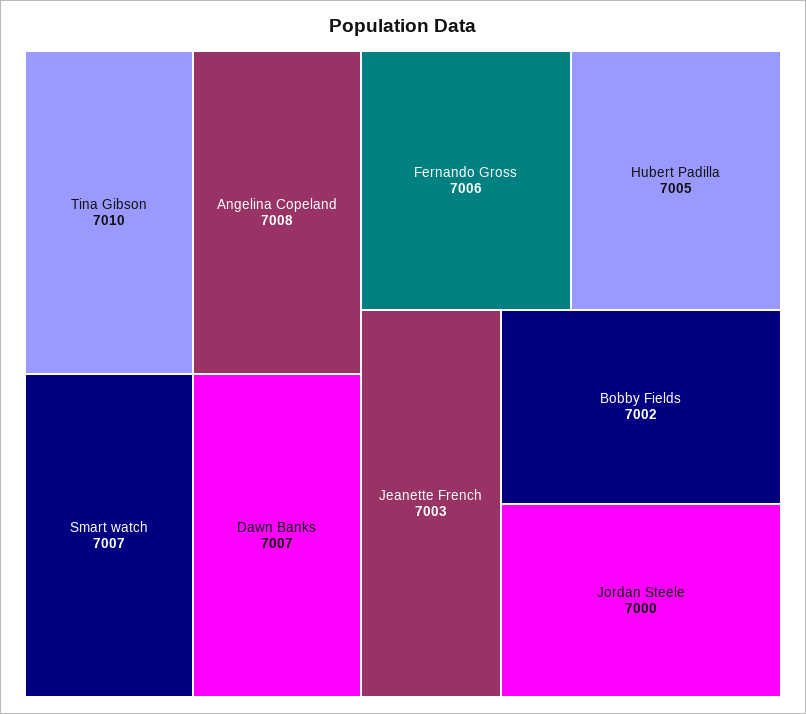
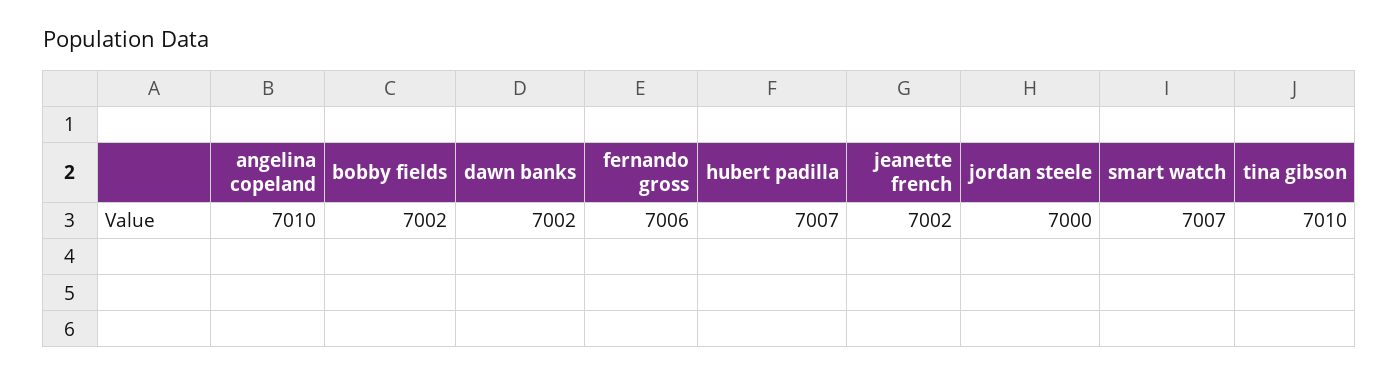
  {
    "Tina Gibson": 7010,
-   "Angelina Copeland": 7008,
+   "Angelina Copeland": 7010,
    "Smart watch": 7007,
-   "Dawn Banks": 7007,
+   "Dawn Banks": 7002,
    "Fernando Gross": 7006,
-   "Hubert Padilla": 7005,
+   "Hubert Padilla": 7007,
-   "Jeanette French": 7003,
+   "Jeanette French": 7002,
    "Bobby Fields": 7002,
    "Jordan Steele": 7000
  }

